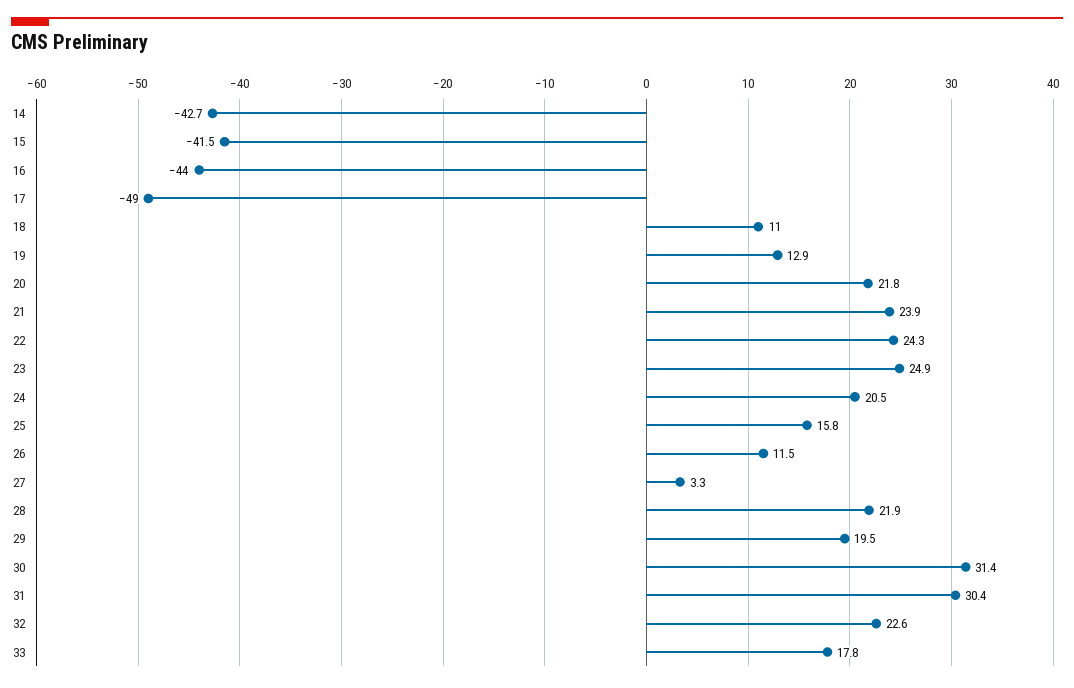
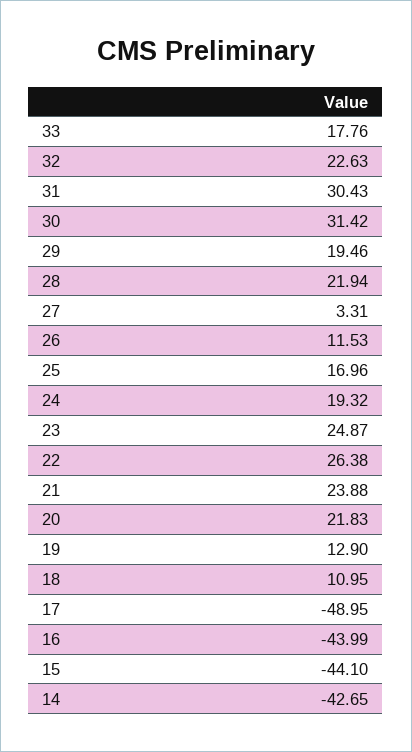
  {
    "14": -42.65,
-   "15": -41.5,
+   "15": -44.1,
    "16": -43.99,
    "17": -48.95,
    "18": 10.95,
    "19": 12.9,
    "20": 21.83,
    "21": 23.88,
-   "22": 24.3,
+   "22": 26.38,
    "23": 24.87,
-   "24": 20.5,
+   "24": 19.32,
-   "25": 15.8,
+   "25": 16.96,
    "26": 11.53,
    "27": 3.31,
    "28": 21.94,
    "29": 19.46,
    "30": 31.42,
    "31": 30.43,
    "32": 22.63,
    "33": 17.76
  }

